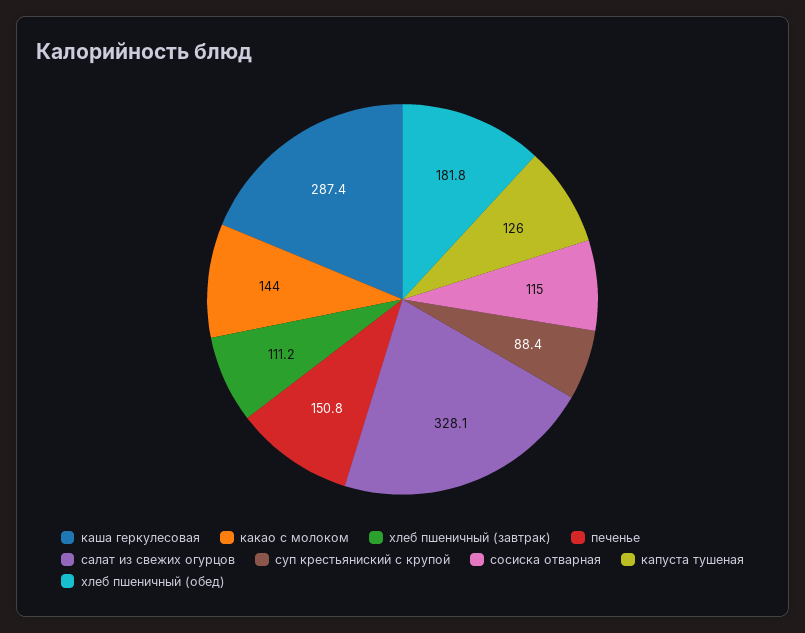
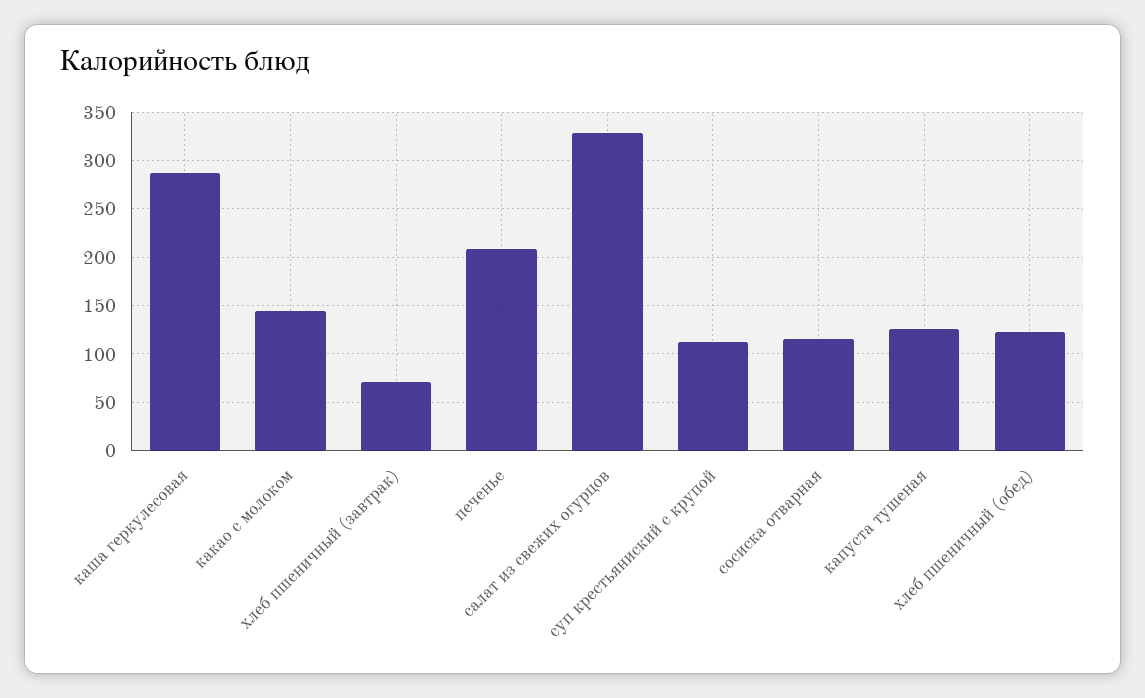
  {
    "каша геркулесовая": 287.4,
    "какао с молоком": 144,
-   "хлеб пшеничный (завтрак)": 111.2,
+   "хлеб пшеничный (завтрак)": 70,
-   "печенье": 150.8,
+   "печенье": 210,
    "салат из свежих огурцов": 328.1,
-   "суп крестьяниский с крупой": 88.4,
+   "суп крестьяниский с крупой": 110,
    "сосиска отварная": 115,
    "капуста тушеная": 126,
-   "хлеб пшеничный (обед)": 181.8
+   "хлеб пшеничный (обед)": 120
  }

